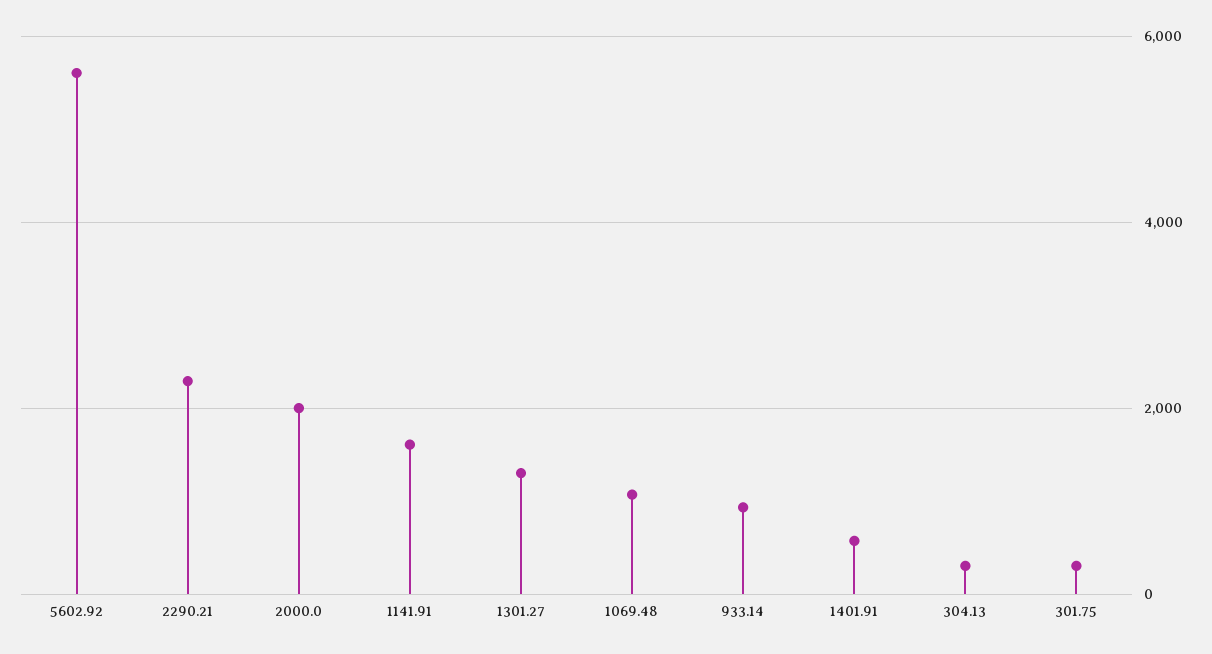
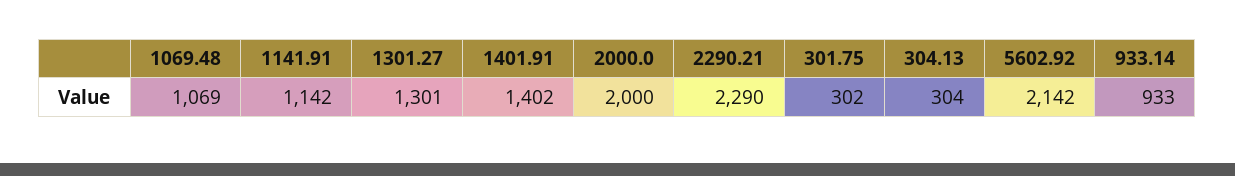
  {
-   "5602.92": 5600,
+   "5602.92": 2142,
    "2290.21": 2290,
    "2000.0": 2000,
-   "1141.91": 1600,
+   "1141.91": 1142,
    "1301.27": 1301,
    "1069.48": 1069,
    "933.14": 933,
-   "1401.91": 600,
+   "1401.91": 1402,
    "304.13": 304,
    "301.75": 302
  }

